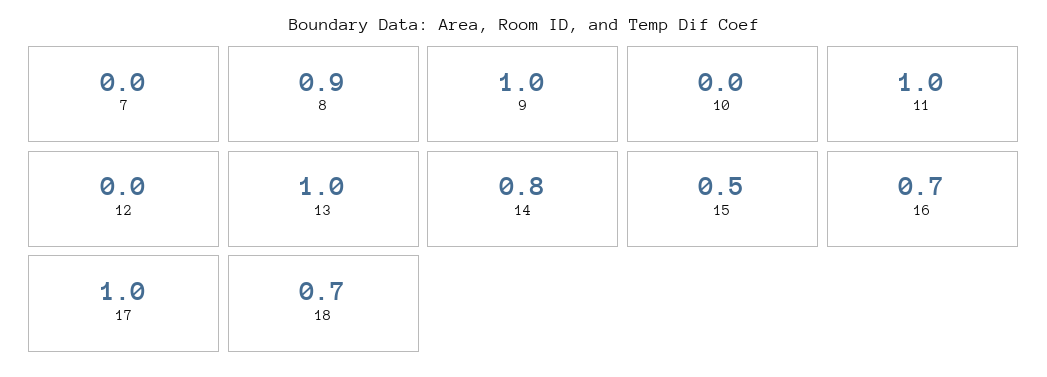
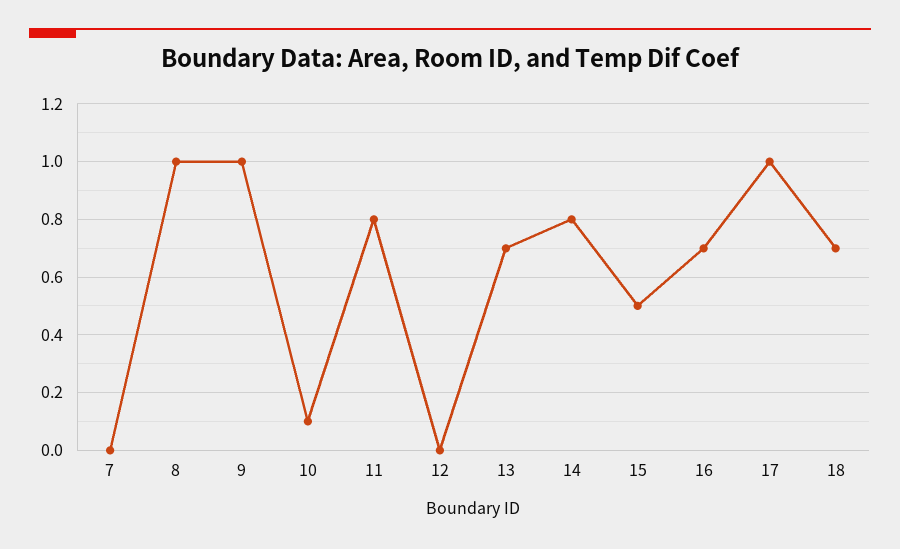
  {
    "7": 0,
-   "8": 0.9,
+   "8": 1,
    "9": 1,
-   "10": 0,
+   "10": 0.1,
-   "11": 1,
+   "11": 0.8,
    "12": 0,
-   "13": 1,
+   "13": 0.7,
    "14": 0.8,
    "15": 0.5,
    "16": 0.7,
    "17": 1,
    "18": 0.7
  }

